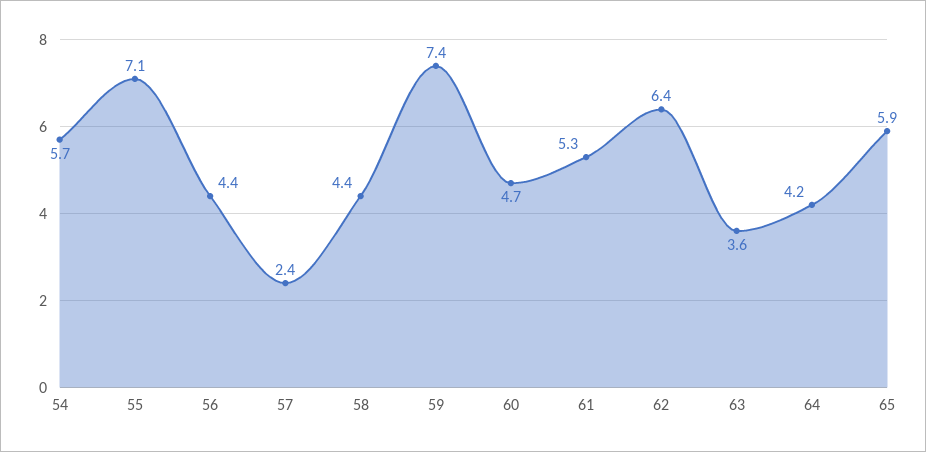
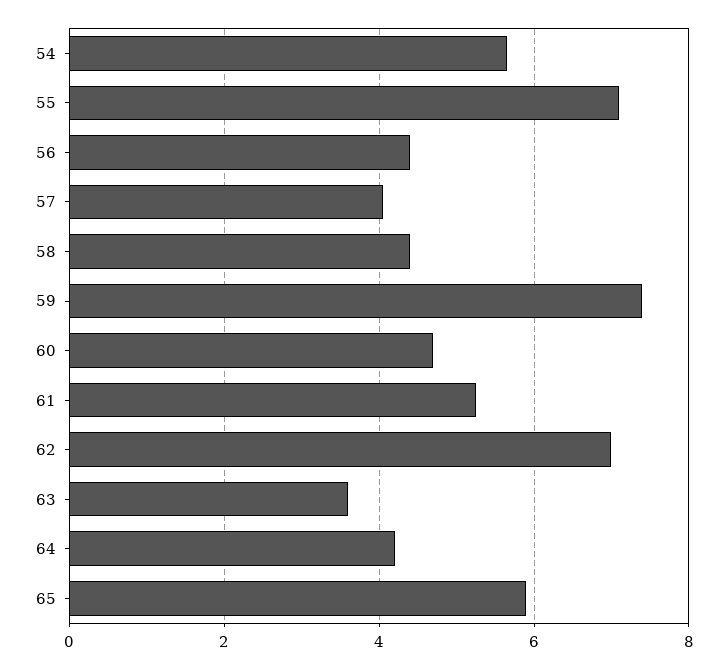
  {
    "54": 5.7,
    "55": 7.1,
    "56": 4.4,
-   "57": 2.4,
+   "57": 4,
    "58": 4.4,
    "59": 7.4,
    "60": 4.7,
    "61": 5.3,
-   "62": 6.4,
+   "62": 7,
    "63": 3.6,
    "64": 4.2,
    "65": 5.9
  }

